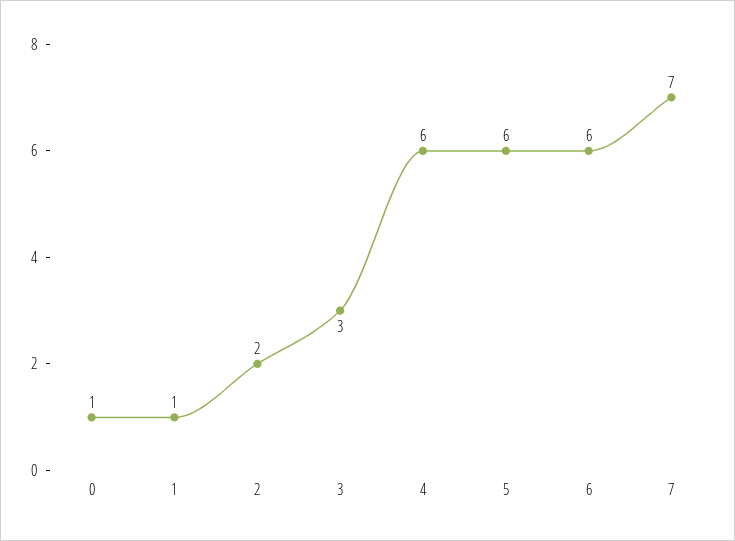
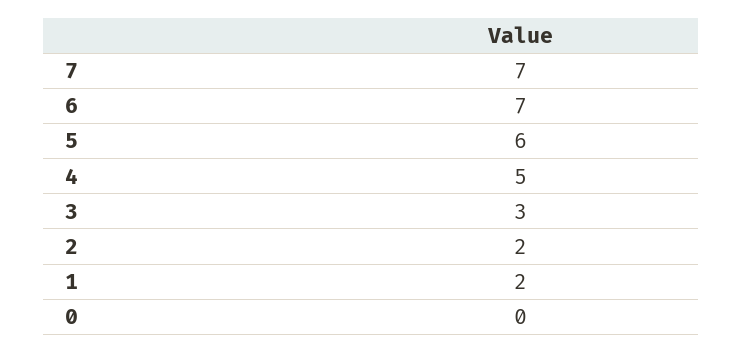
  {
-   "0": 1,
+   "0": 0,
-   "1": 1,
+   "1": 2,
    "2": 2,
    "3": 3,
-   "4": 6,
+   "4": 5,
    "5": 6,
-   "6": 6,
+   "6": 7,
    "7": 7
  }

